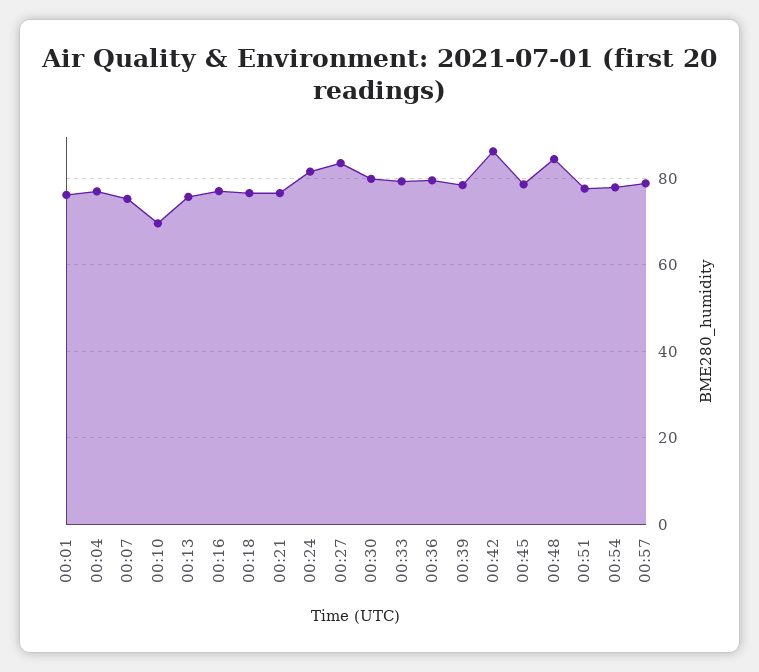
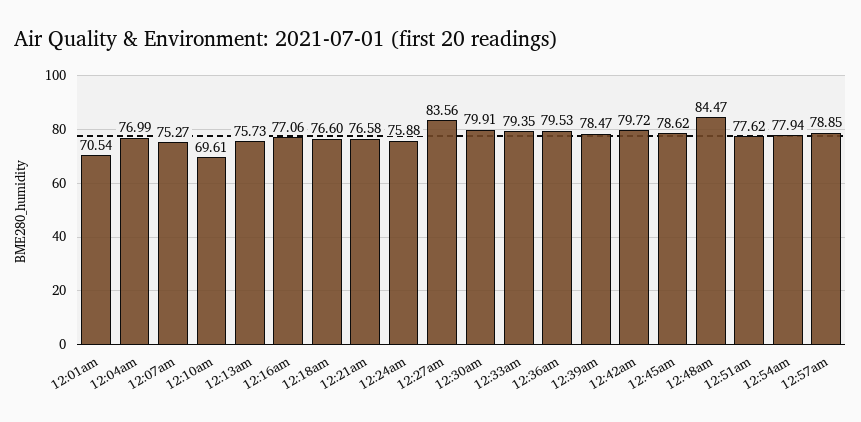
  {
-   "00:01": 76,
+   "00:01": 70.54,
    "00:04": 76.99,
    "00:07": 75.27,
    "00:10": 69.61,
    "00:13": 75.73,
    "00:16": 77.06,
    "00:18": 76.6,
    "00:21": 76.58,
-   "00:24": 82,
+   "00:24": 75.88,
    "00:27": 83.56,
    "00:30": 79.91,
    "00:33": 79.35,
    "00:36": 79.53,
    "00:39": 78.47,
-   "00:42": 86,
+   "00:42": 79.72,
    "00:45": 78.62,
    "00:48": 84.47,
    "00:51": 77.62,
    "00:54": 77.94,
    "00:57": 78.85
  }

